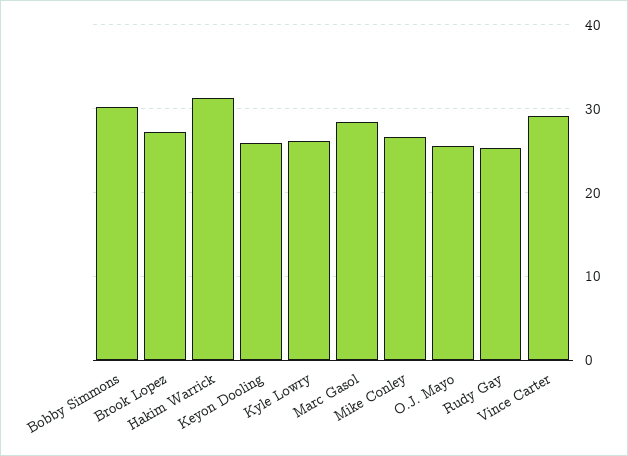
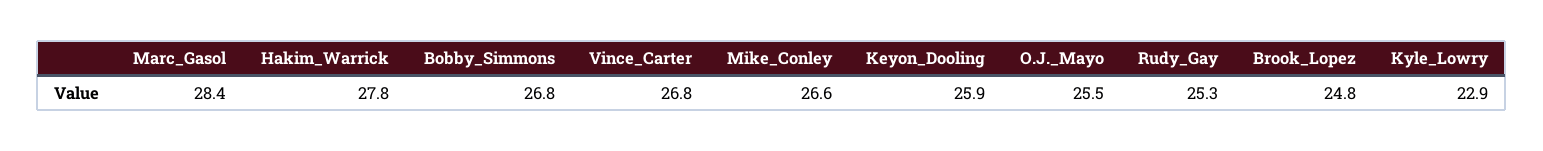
  {
-   "Bobby Simmons": 30,
+   "Bobby Simmons": 26.8,
-   "Brook Lopez": 27,
+   "Brook Lopez": 24.8,
-   "Hakim Warrick": 31,
+   "Hakim Warrick": 27.8,
    "Keyon Dooling": 25.9,
-   "Kyle Lowry": 26,
+   "Kyle Lowry": 22.9,
    "Marc Gasol": 28.4,
    "Mike Conley": 26.6,
    "O.J. Mayo": 25.5,
    "Rudy Gay": 25.3,
-   "Vince Carter": 29
+   "Vince Carter": 26.8
  }

